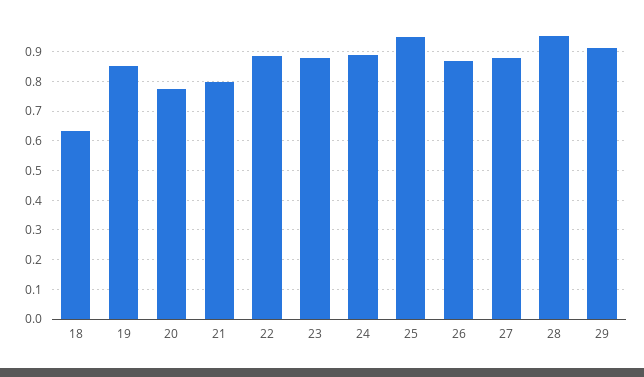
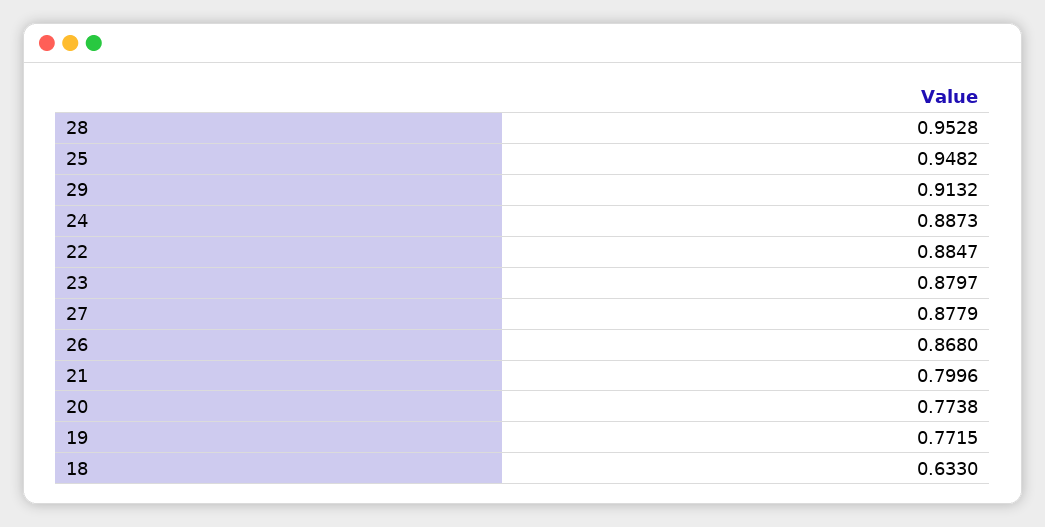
  {
    "18": 0.633,
-   "19": 0.85,
+   "19": 0.7715,
    "20": 0.7738,
    "21": 0.7996,
    "22": 0.8847,
    "23": 0.8797,
    "24": 0.8873,
    "25": 0.9482,
    "26": 0.868,
    "27": 0.8779,
    "28": 0.9528,
    "29": 0.9132
  }

